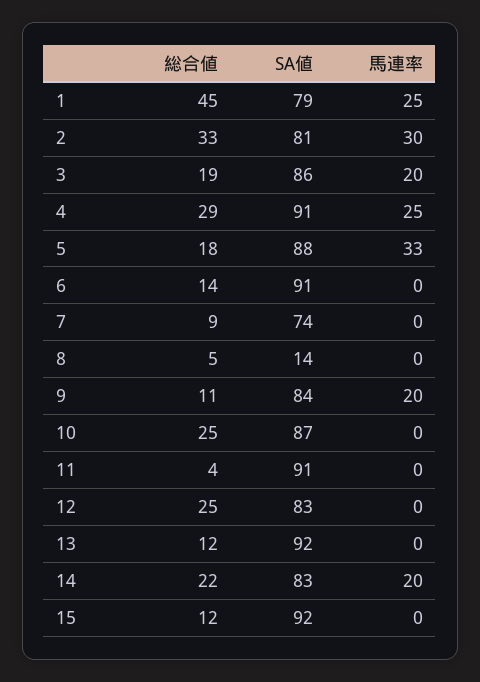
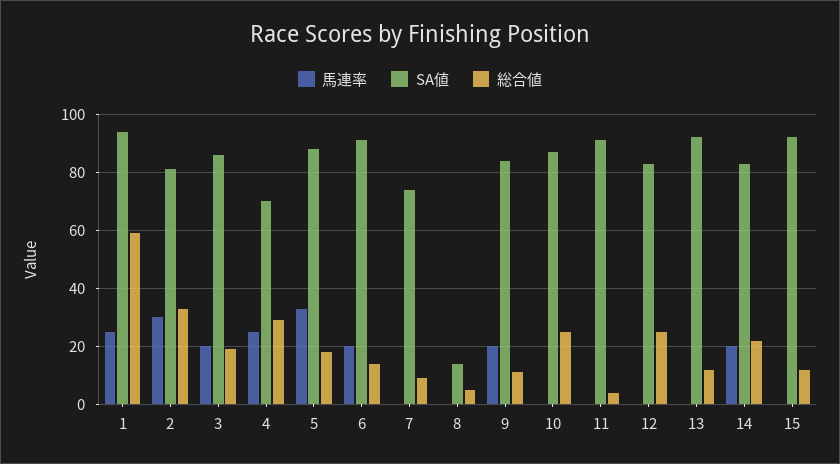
  {
    "総合値": {
-     "1": 45,
+     "1": 60,
      "2": 33,
      "3": 19,
      "4": 29,
      "5": 18,
      "6": 14,
      "7": 9,
      "8": 5,
      "9": 11,
      "10": 25,
      "11": 4,
      "12": 25,
      "13": 12,
      "14": 22,
      "15": 12
    },
    "SA値": {
-     "1": 79,
+     "1": 95,
      "2": 81,
      "3": 86,
-     "4": 91,
+     "4": 70,
      "5": 88,
      "6": 91,
      "7": 74,
      "8": 14,
      "9": 84,
      "10": 87,
      "11": 91,
      "12": 83,
      "13": 92,
      "14": 83,
      "15": 92
    },
    "馬連率": {
      "1": 25,
      "2": 30,
      "3": 20,
      "4": 25,
      "5": 33,
-     "6": 0,
+     "6": 20,
      "7": 0,
      "8": 0,
      "9": 20,
      "10": 0,
      "11": 0,
      "12": 0,
      "13": 0,
      "14": 20,
      "15": 0
    }
  }

